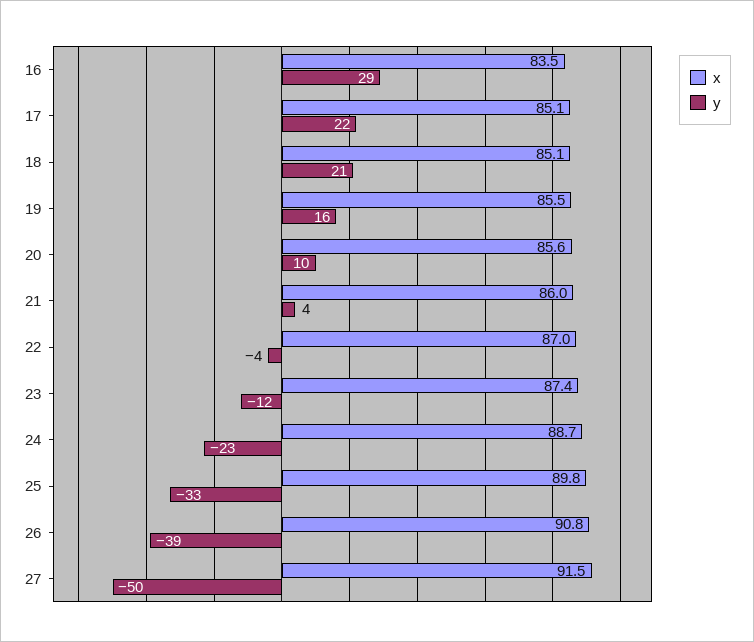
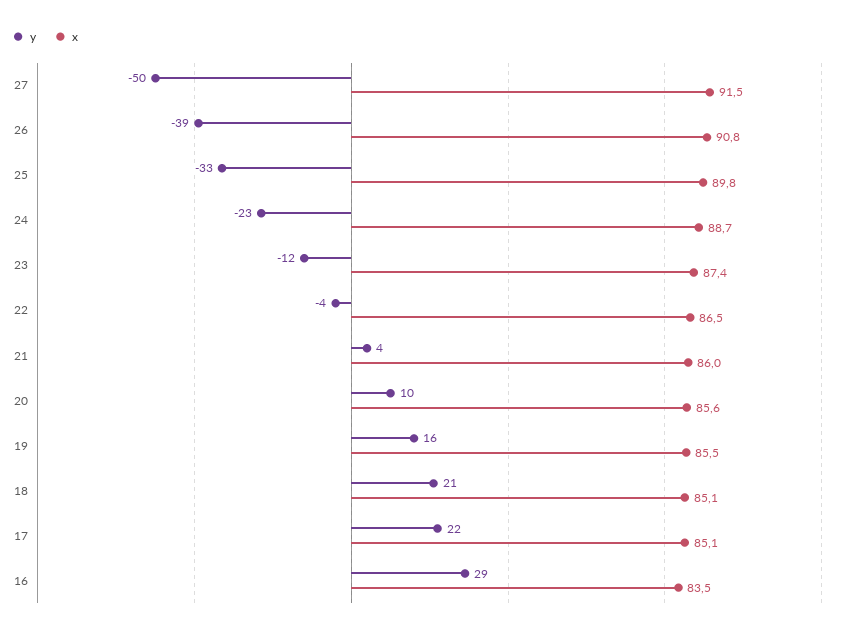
  {
    "x": {
      "16": 83.5,
      "17": 85.1,
      "18": 85.1,
      "19": 85.5,
      "20": 85.6,
      "21": 86,
-     "22": 87,
+     "22": 86.5,
      "23": 87.4,
      "24": 88.7,
      "25": 89.8,
      "26": 90.8,
      "27": 91.5
    },
    "y": {
      "16": 29,
      "17": 22,
      "18": 21,
      "19": 16,
      "20": 10,
      "21": 4,
      "22": -4,
      "23": -12,
      "24": -23,
      "25": -33,
      "26": -39,
      "27": -50
    }
  }

